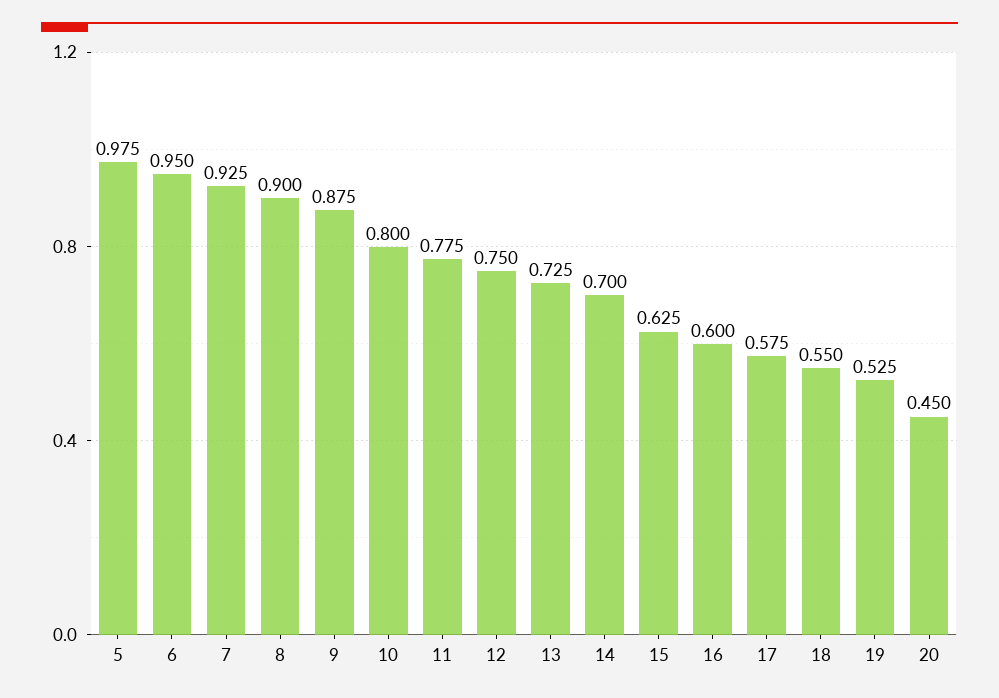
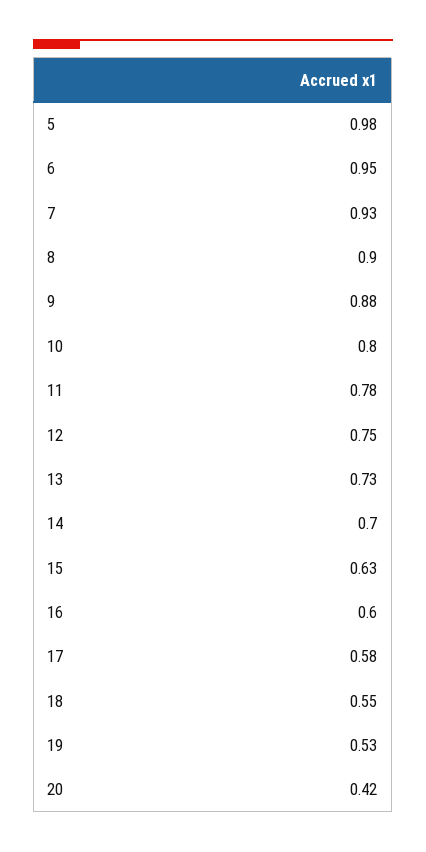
  {
    "5": 0.975,
    "6": 0.95,
    "7": 0.925,
    "8": 0.9,
    "9": 0.875,
    "10": 0.8,
    "11": 0.775,
    "12": 0.75,
    "13": 0.725,
    "14": 0.7,
    "15": 0.625,
    "16": 0.6,
    "17": 0.575,
    "18": 0.55,
    "19": 0.525,
-   "20": 0.45
+   "20": 0.42
  }

